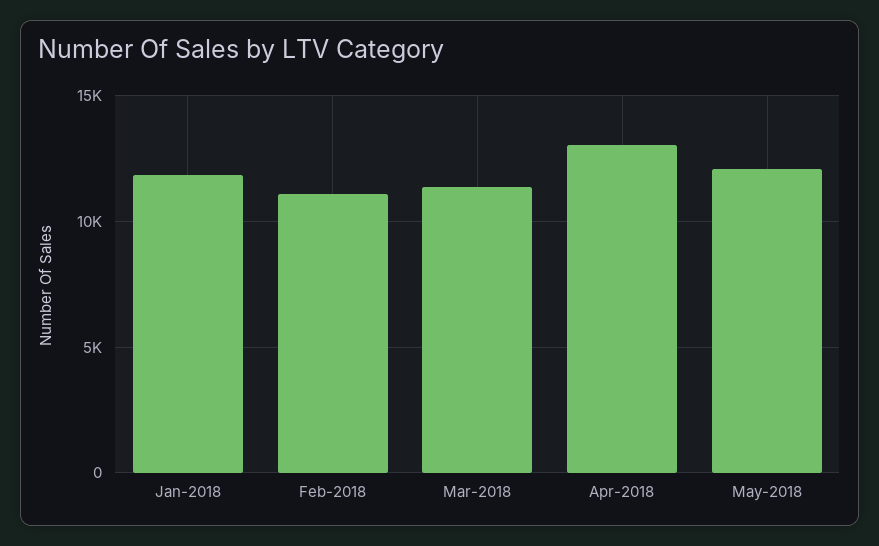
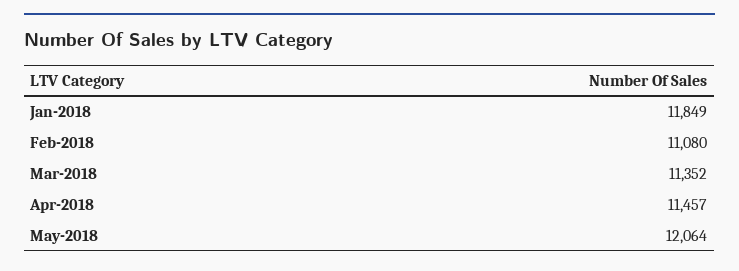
  {
    "Jan-2018": 11849,
    "Feb-2018": 11080,
    "Mar-2018": 11352,
-   "Apr-2018": 13000,
+   "Apr-2018": 11457,
    "May-2018": 12064
  }

